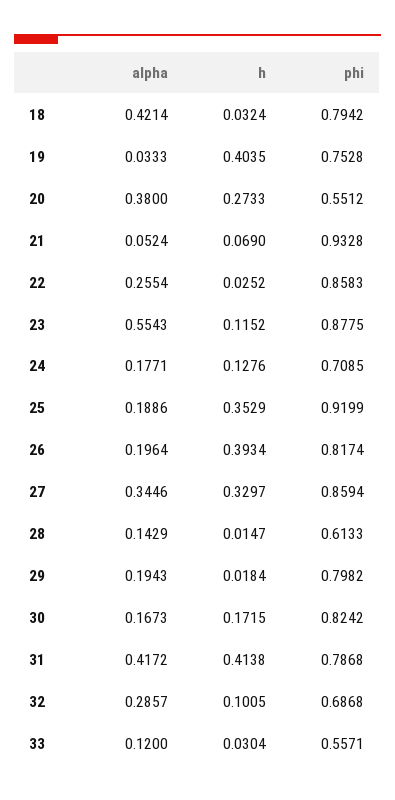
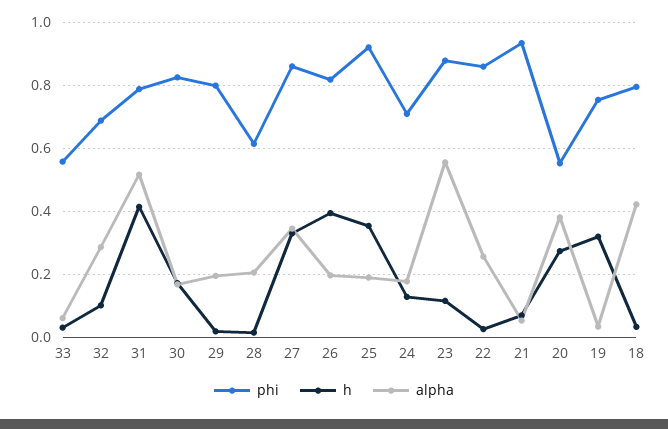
  {
    "alpha": {
      "18": 0.4214,
      "19": 0.0333,
      "20": 0.38,
      "21": 0.0524,
      "22": 0.2554,
      "23": 0.5543,
      "24": 0.1771,
      "25": 0.1886,
      "26": 0.1964,
      "27": 0.3446,
-     "28": 0.1429,
+     "28": 0.2,
      "29": 0.1943,
      "30": 0.1673,
-     "31": 0.4172,
+     "31": 0.52,
      "32": 0.2857,
-     "33": 0.12
+     "33": 0.06
    },
    "h": {
      "18": 0.0324,
-     "19": 0.4035,
+     "19": 0.32,
      "20": 0.2733,
      "21": 0.069,
      "22": 0.0252,
      "23": 0.1152,
      "24": 0.1276,
      "25": 0.3529,
      "26": 0.3934,
      "27": 0.3297,
      "28": 0.0147,
      "29": 0.0184,
      "30": 0.1715,
      "31": 0.4138,
      "32": 0.1005,
      "33": 0.0304
    },
    "phi": {
      "18": 0.7942,
      "19": 0.7528,
      "20": 0.5512,
      "21": 0.9328,
      "22": 0.8583,
      "23": 0.8775,
      "24": 0.7085,
      "25": 0.9199,
      "26": 0.8174,
      "27": 0.8594,
      "28": 0.6133,
      "29": 0.7982,
      "30": 0.8242,
      "31": 0.7868,
      "32": 0.6868,
      "33": 0.5571
    }
  }

